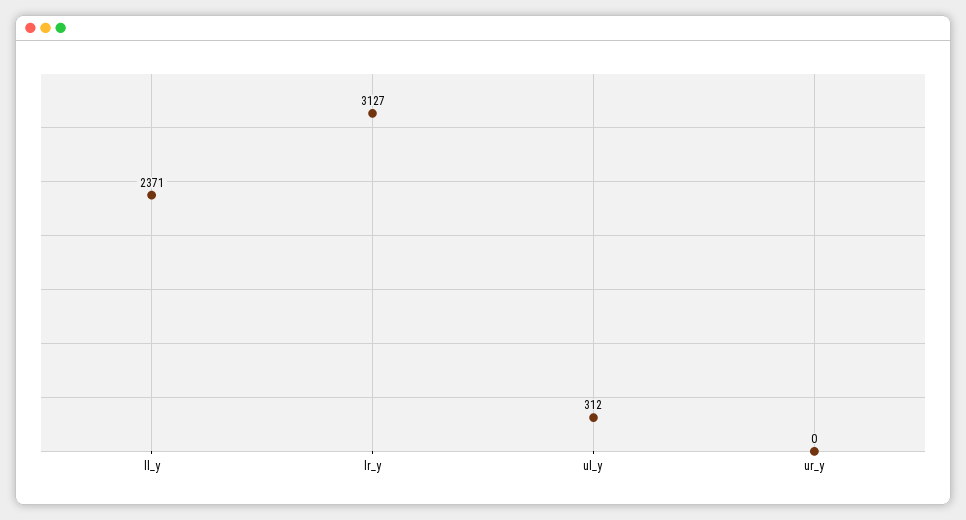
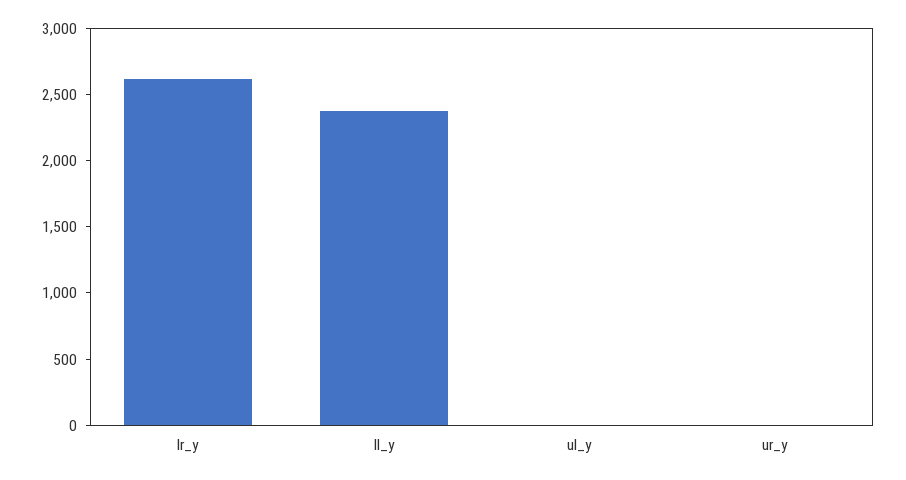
  {
    "ll_y": 2371,
-   "lr_y": 3127,
+   "lr_y": 2600,
-   "ul_y": 312,
+   "ul_y": 0,
    "ur_y": 0
  }

